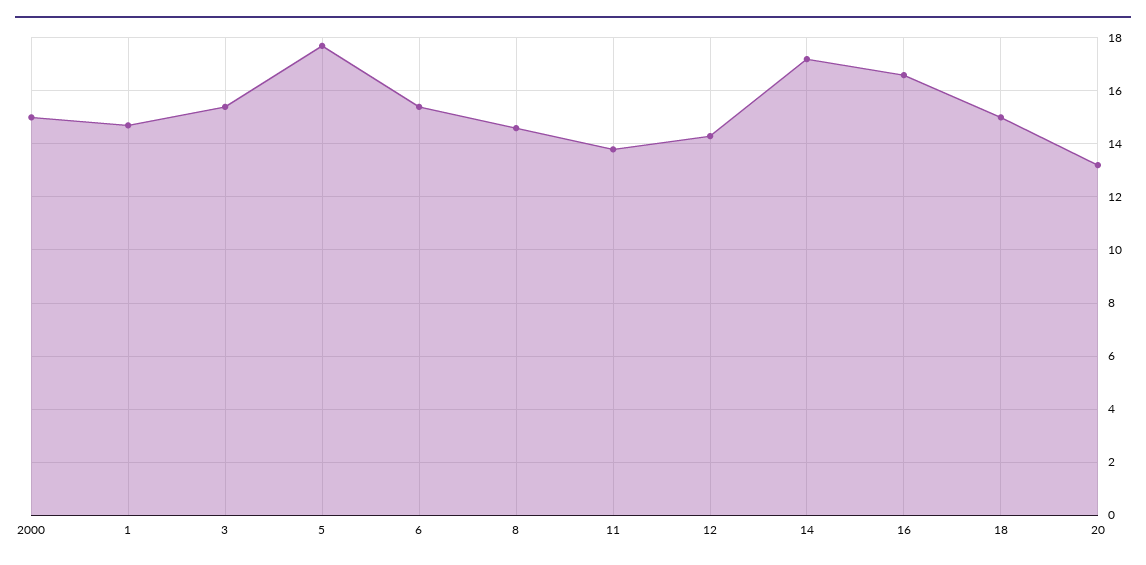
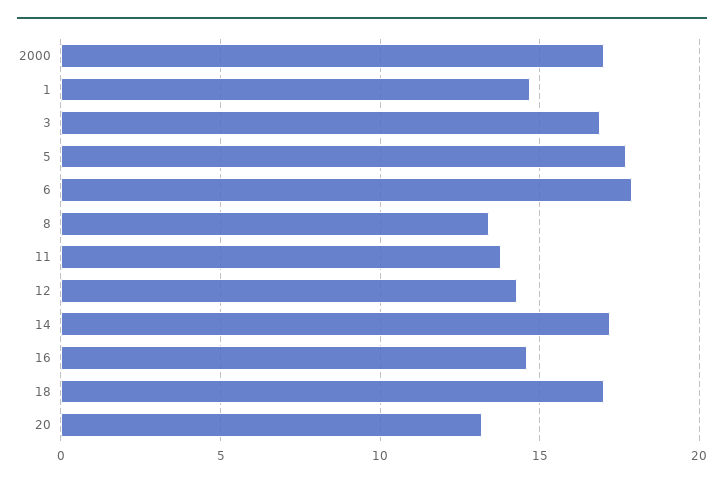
  {
-   "2000": 15,
+   "2000": 17,
    "1": 14.5,
-   "3": 15.5,
+   "3": 17,
    "5": 17.5,
-   "6": 15.5,
+   "6": 18,
-   "8": 14.5,
+   "8": 13.5,
    "11": 14,
    "12": 14.5,
    "14": 17,
-   "16": 16.5,
+   "16": 14.5,
-   "18": 15,
+   "18": 17,
    "20": 13
  }

